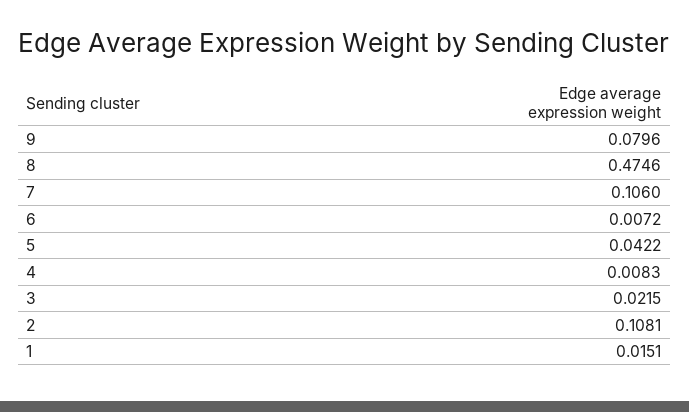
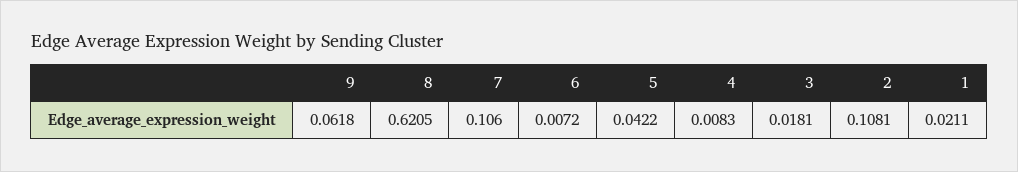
  {
-   "9": 0.0796,
+   "9": 0.0618,
-   "8": 0.4746,
+   "8": 0.6205,
    "7": 0.106,
    "6": 0.0072,
    "5": 0.0422,
    "4": 0.0083,
-   "3": 0.0215,
+   "3": 0.0181,
    "2": 0.1081,
-   "1": 0.0151
+   "1": 0.0211
  }

